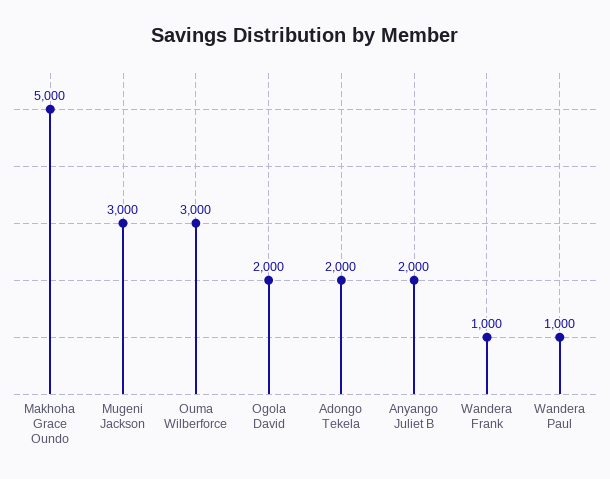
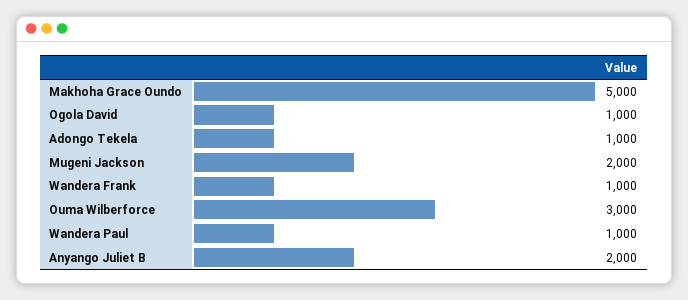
  {
    "Makhoha Grace Oundo": 5000,
-   "Mugeni Jackson": 3000,
+   "Mugeni Jackson": 2000,
    "Ouma Wilberforce": 3000,
-   "Ogola David": 2000,
+   "Ogola David": 1000,
-   "Adongo Tekela": 2000,
+   "Adongo Tekela": 1000,
    "Anyango Juliet B": 2000,
    "Wandera Frank": 1000,
    "Wandera Paul": 1000
  }

